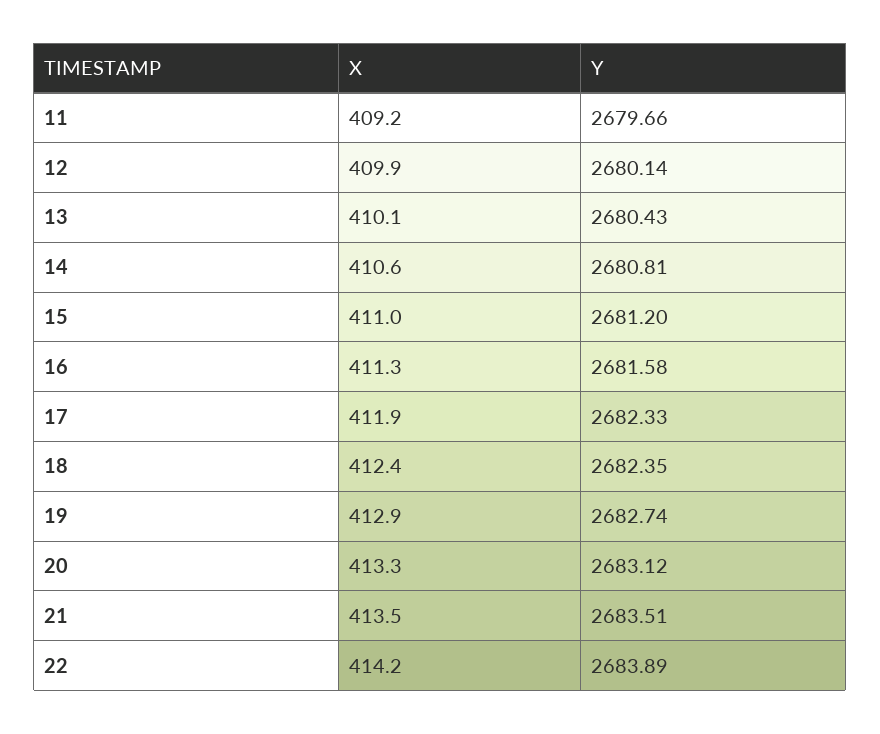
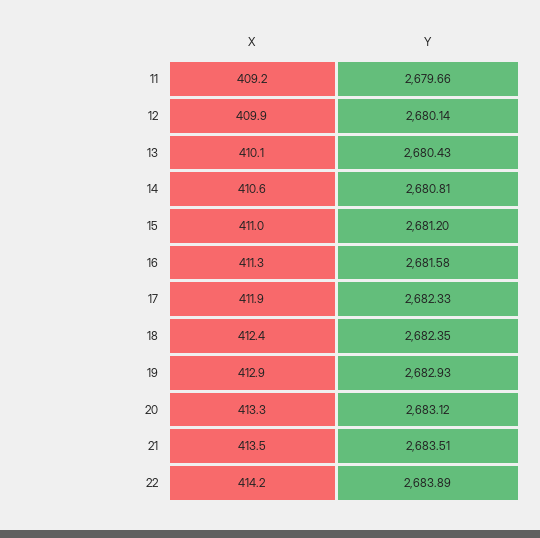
  {
    "X": {
      "11": 409.2,
      "12": 409.9,
      "13": 410.1,
      "14": 410.6,
      "15": 411,
      "16": 411.3,
      "17": 411.9,
      "18": 412.4,
      "19": 412.9,
      "20": 413.3,
      "21": 413.5,
      "22": 414.2
    },
    "Y": {
      "11": 2679.66,
      "12": 2680.14,
      "13": 2680.43,
      "14": 2680.81,
      "15": 2681.2,
      "16": 2681.58,
      "17": 2682.33,
      "18": 2682.35,
-     "19": 2682.74,
+     "19": 2682.93,
      "20": 2683.12,
      "21": 2683.51,
      "22": 2683.89
    }
  }

